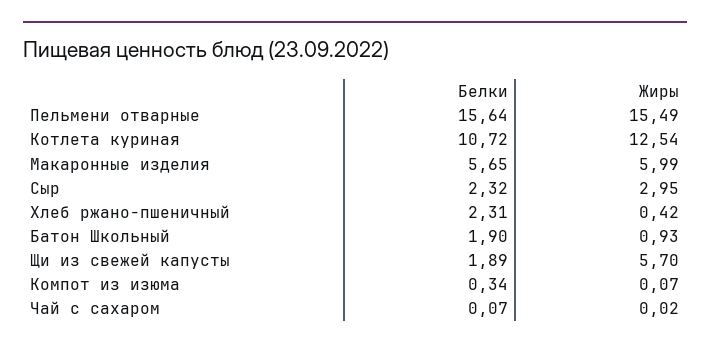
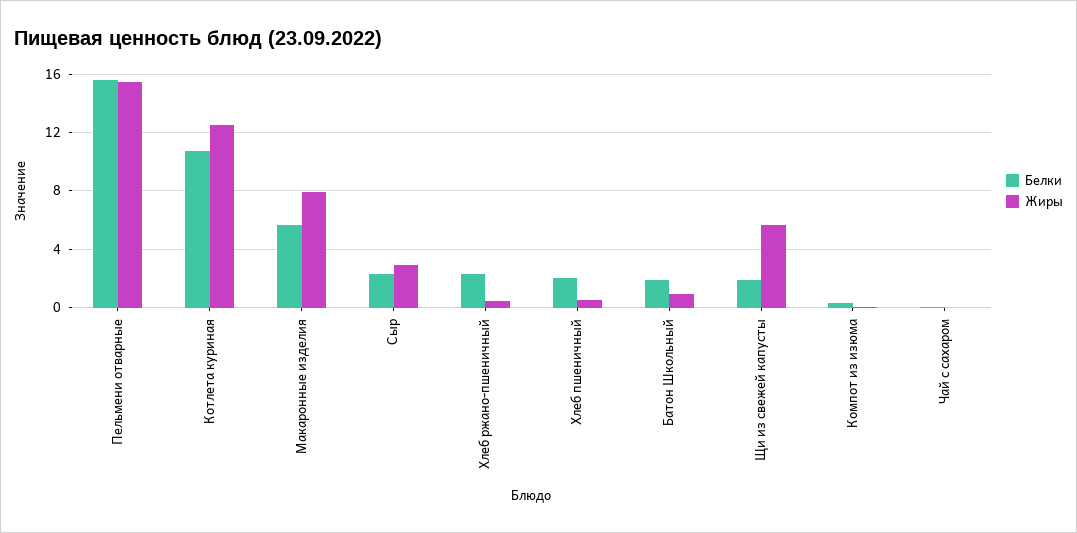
  {
    "Белки": {
      "Пельмени отварные": 15.64,
      "Котлета куриная": 10.72,
      "Макаронные изделия": 5.65,
      "Сыр": 2.32,
      "Хлеб ржано-пшеничный": 2.31,
      "Батон Школьный": 1.9,
      "Щи из свежей капусты": 1.89,
      "Компот из изюма": 0.34,
-     "Чай с сахаром": 0.07
+     "Чай с сахаром": 0.07,
+     "Хлеб пшеничный": 2
    },
    "Жиры": {
      "Пельмени отварные": 15.49,
      "Котлета куриная": 12.54,
-     "Макаронные изделия": 5.99,
+     "Макаронные изделия": 8,
      "Сыр": 2.95,
      "Хлеб ржано-пшеничный": 0.42,
      "Батон Школьный": 0.93,
      "Щи из свежей капусты": 5.7,
      "Компот из изюма": 0.07,
-     "Чай с сахаром": 0.02
+     "Чай с сахаром": 0.02,
+     "Хлеб пшеничный": 0.5
    }
  }

